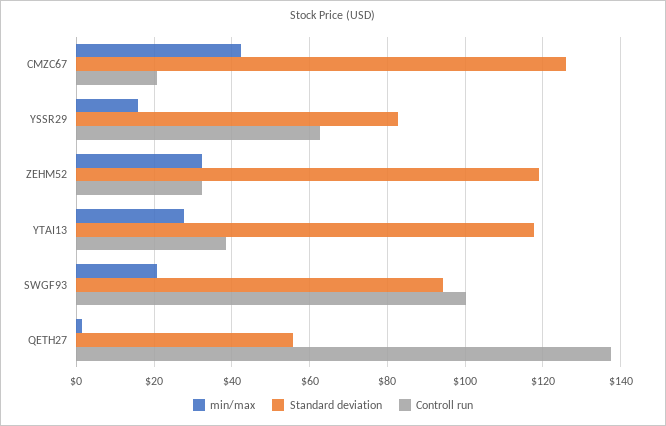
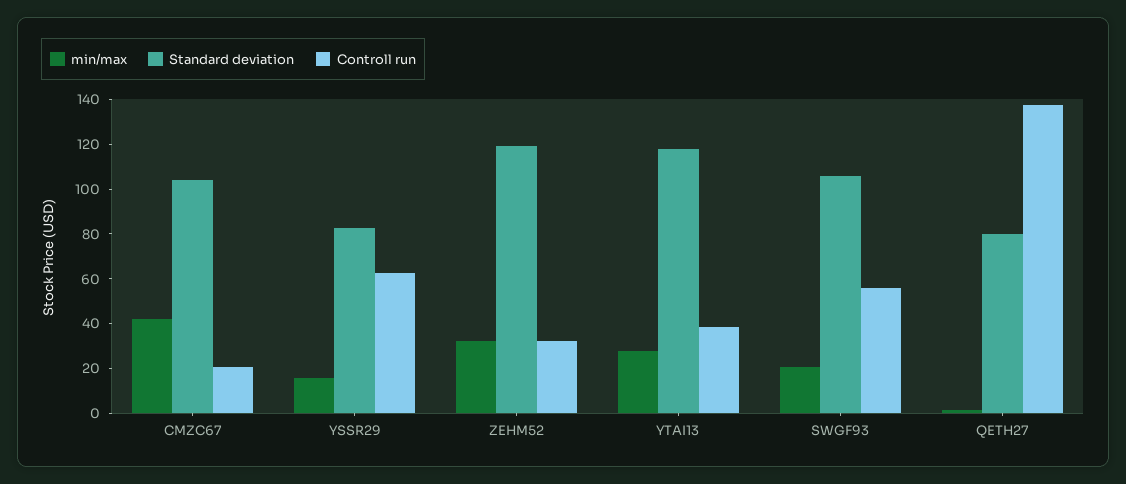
  {
    "min/max": {
      "CMZC67": 42,
      "YSSR29": 16,
      "ZEHM52": 32,
      "YTAI13": 28,
      "SWGF93": 20,
      "QETH27": 2
    },
    "Standard deviation": {
-     "CMZC67": 126,
+     "CMZC67": 105,
      "YSSR29": 82,
      "ZEHM52": 120,
      "YTAI13": 118,
-     "SWGF93": 94,
+     "SWGF93": 105,
-     "QETH27": 56
+     "QETH27": 80
    },
    "Controll run": {
      "CMZC67": 20,
      "YSSR29": 62,
      "ZEHM52": 32,
      "YTAI13": 38,
-     "SWGF93": 100,
+     "SWGF93": 55,
      "QETH27": 138
    }
  }

